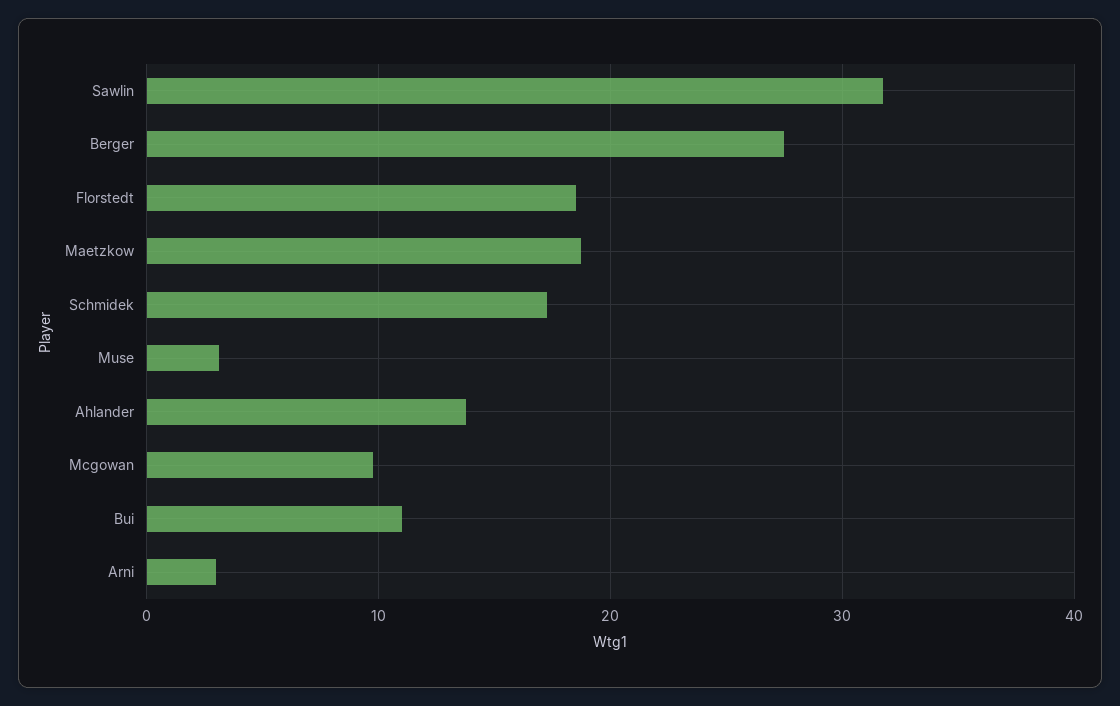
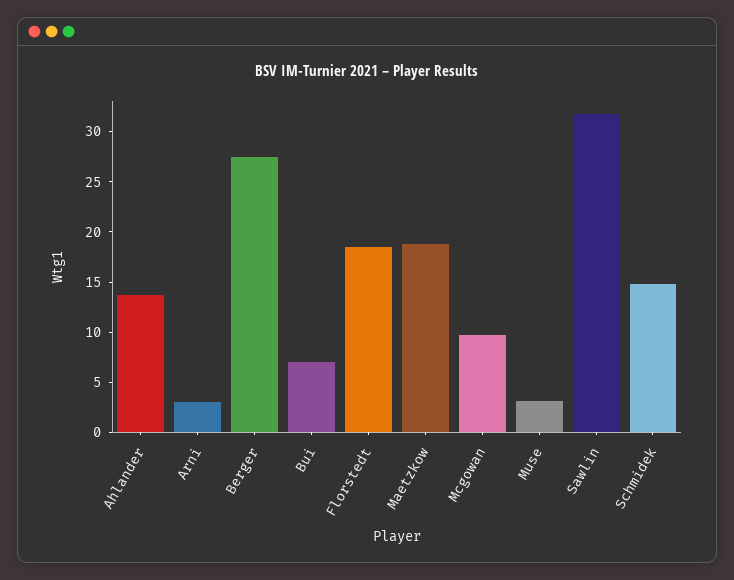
  {
    "Sawlin": 32,
    "Berger": 28,
    "Florstedt": 19,
    "Maetzkow": 19,
-   "Schmidek": 17,
+   "Schmidek": 15,
    "Muse": 3,
    "Ahlander": 14,
    "Mcgowan": 10,
-   "Bui": 11,
+   "Bui": 7,
    "Arni": 3
  }

